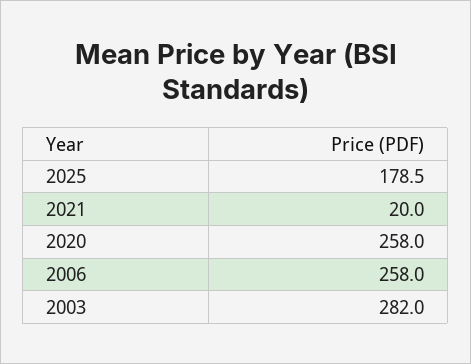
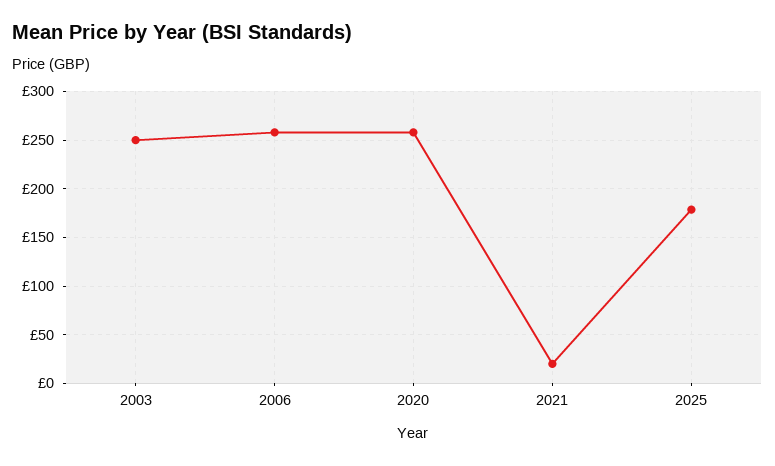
  {
    "2025": 178.5,
    "2021": 20,
    "2020": 258,
    "2006": 258,
-   "2003": 282
+   "2003": 250
  }

